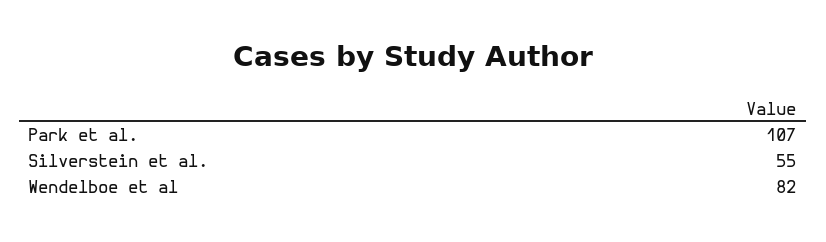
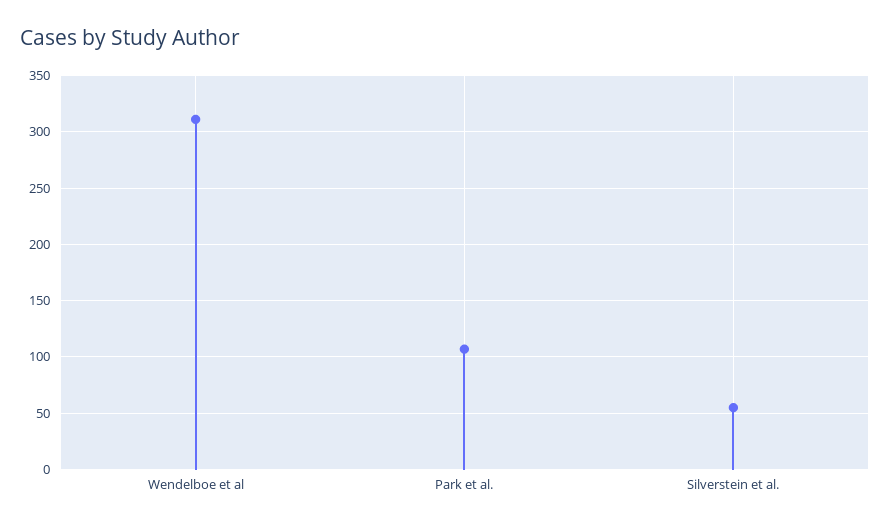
  {
    "Park et al.": 107,
    "Silverstein et al.": 55,
-   "Wendelboe et al": 82
+   "Wendelboe et al": 310
  }

